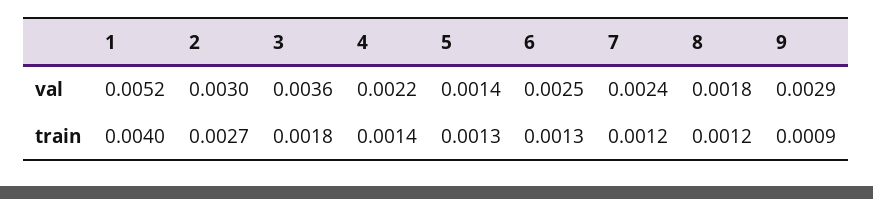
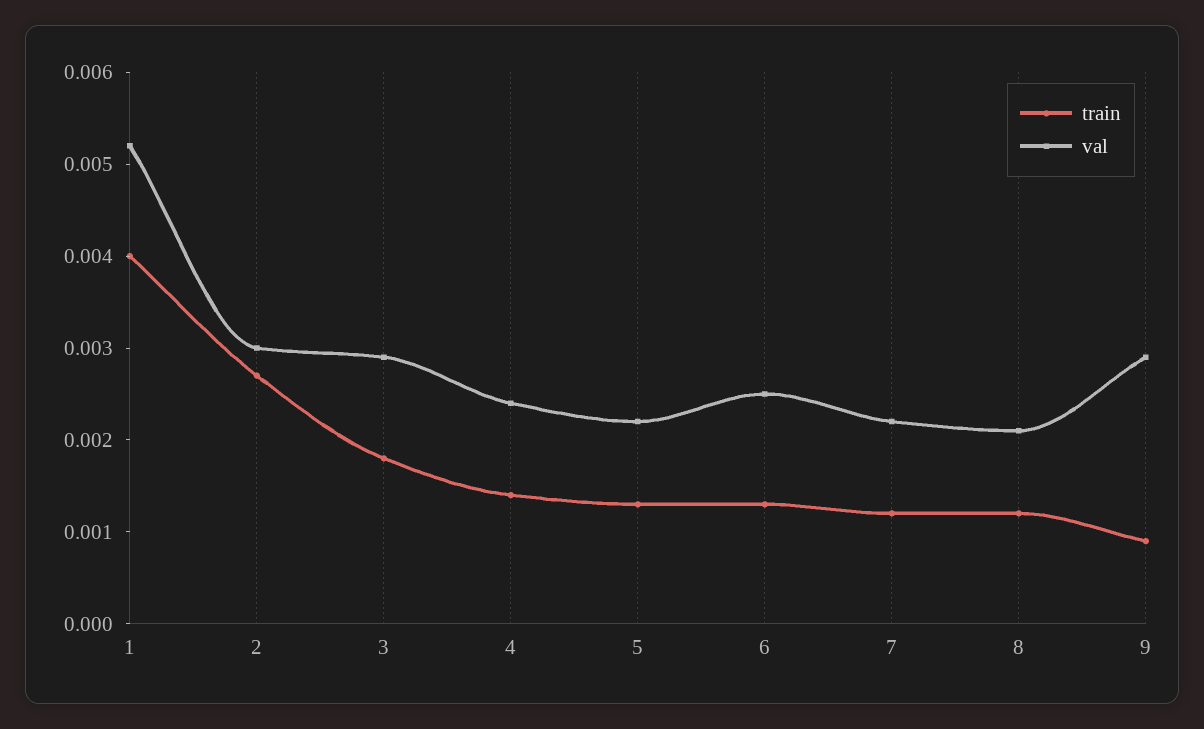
  {
    "val": {
      "1": 0.0052,
      "2": 0.003,
-     "3": 0.0036,
+     "3": 0.0029,
-     "4": 0.0022,
+     "4": 0.0024,
-     "5": 0.0014,
+     "5": 0.0022,
      "6": 0.0025,
-     "7": 0.0024,
+     "7": 0.0022,
-     "8": 0.0018,
+     "8": 0.0021,
      "9": 0.0029
    },
    "train": {
      "1": 0.004,
      "2": 0.0027,
      "3": 0.0018,
      "4": 0.0014,
      "5": 0.0013,
      "6": 0.0013,
      "7": 0.0012,
      "8": 0.0012,
      "9": 0.0009
    }
  }

